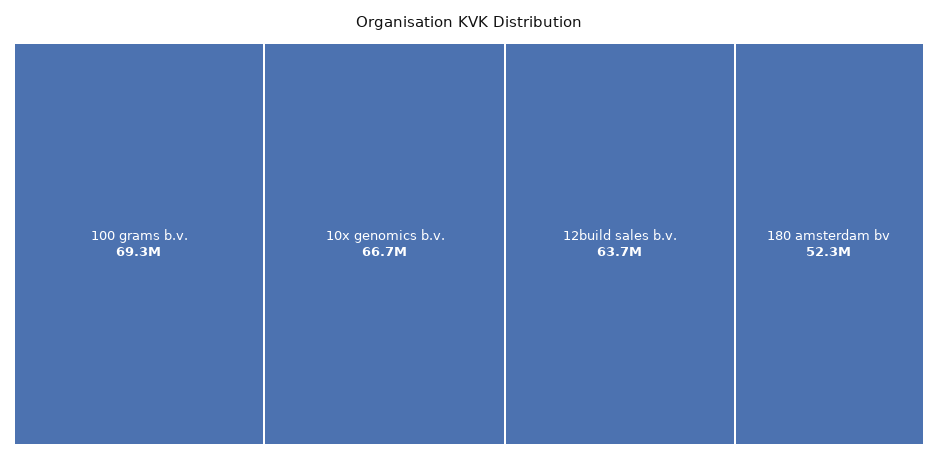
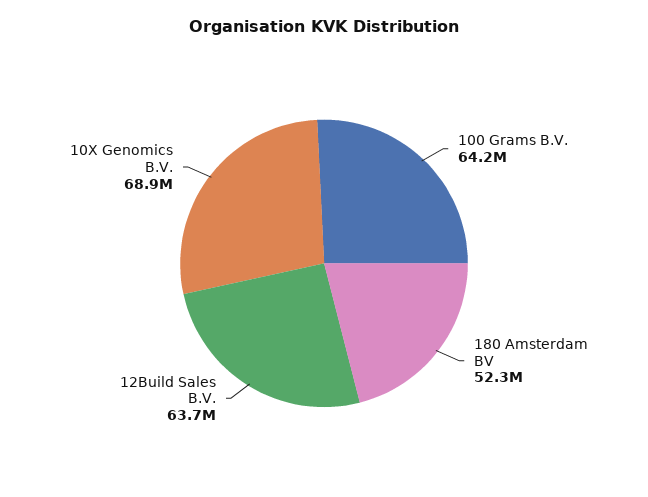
  {
-   "100 grams b.v.": 69300000,
+   "100 grams b.v.": 64200000,
-   "10x genomics b.v.": 66700000,
+   "10x genomics b.v.": 68900000,
    "12build sales b.v.": 63700000,
    "180 amsterdam bv": 52300000
  }

